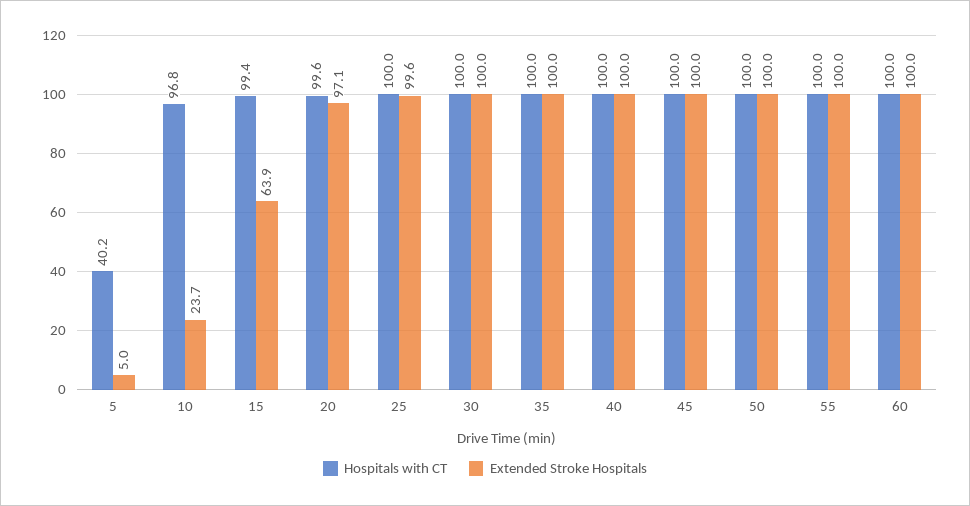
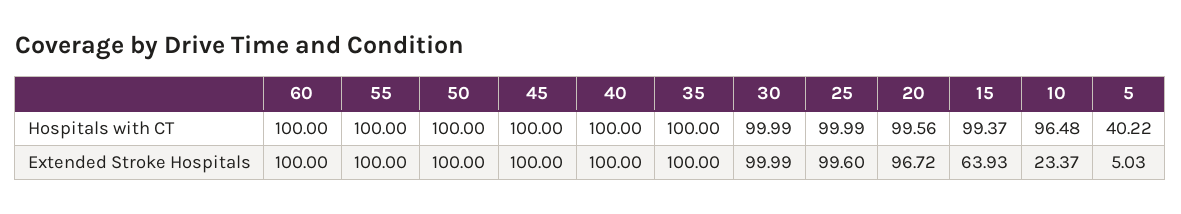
  {
    "Hospitals with CT": {
      "5": 40.22,
-     "10": 96.8,
+     "10": 96.48,
      "15": 99.37,
      "20": 99.56,
      "25": 99.99,
      "30": 99.99,
      "35": 100,
      "40": 100,
      "45": 100,
      "50": 100,
      "55": 100,
      "60": 100
    },
    "Extended Stroke Hospitals": {
      "5": 5.03,
-     "10": 23.7,
+     "10": 23.37,
      "15": 63.93,
-     "20": 97.1,
+     "20": 96.72,
      "25": 99.6,
      "30": 99.99,
      "35": 100,
      "40": 100,
      "45": 100,
      "50": 100,
      "55": 100,
      "60": 100
    }
  }

